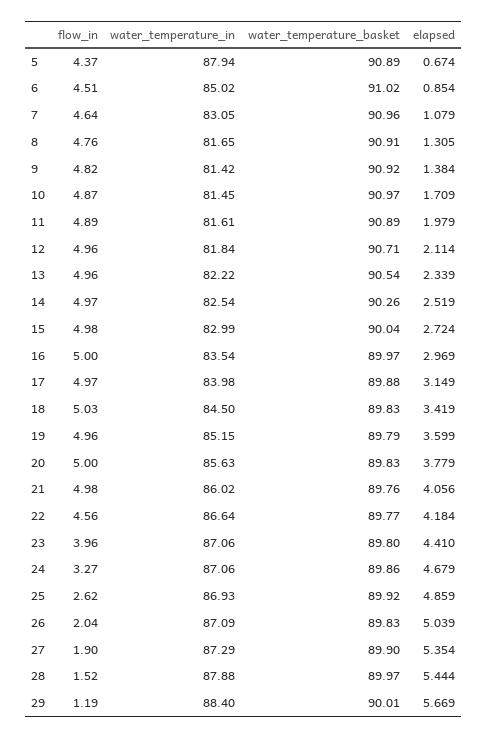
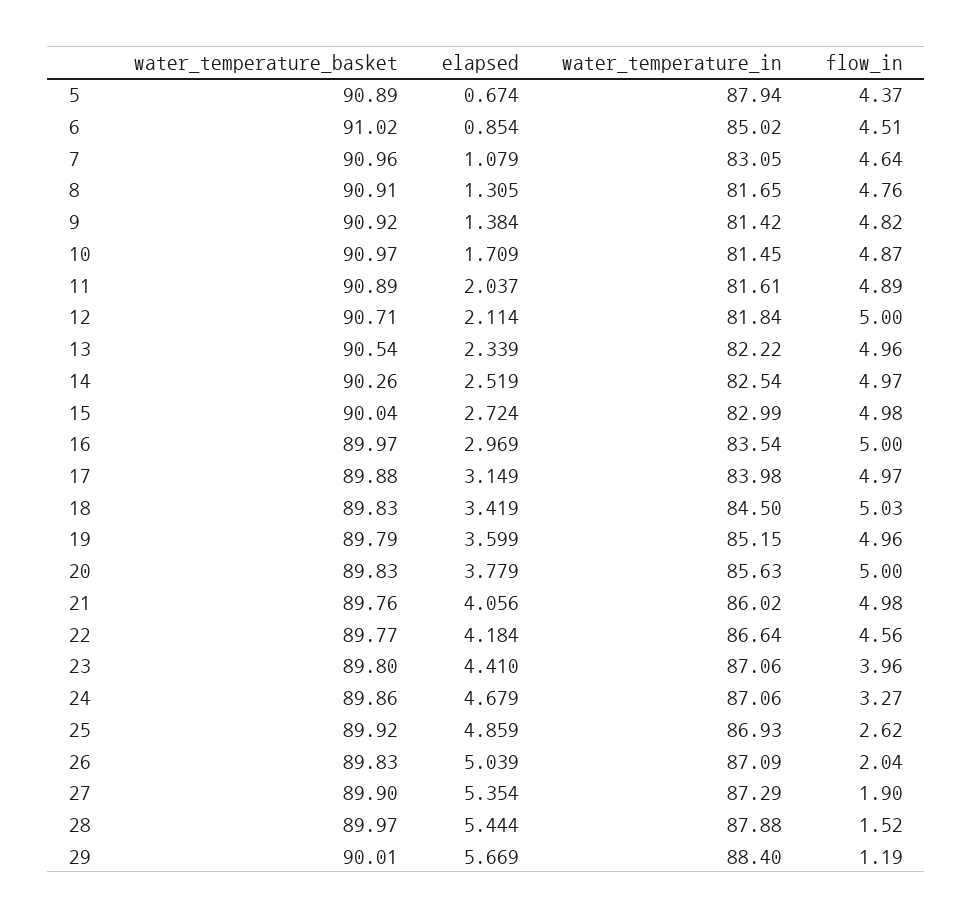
  {
    "flow_in": {
      "5": 4.37,
      "6": 4.51,
      "7": 4.64,
      "8": 4.76,
      "9": 4.82,
      "10": 4.87,
      "11": 4.89,
-     "12": 4.96,
+     "12": 5,
      "13": 4.96,
      "14": 4.97,
      "15": 4.98,
      "16": 5,
      "17": 4.97,
      "18": 5.03,
      "19": 4.96,
      "20": 5,
      "21": 4.98,
      "22": 4.56,
      "23": 3.96,
      "24": 3.27,
      "25": 2.62,
      "26": 2.04,
      "27": 1.9,
      "28": 1.52,
      "29": 1.19
    },
    "water_temperature_in": {
      "5": 87.94,
      "6": 85.02,
      "7": 83.05,
      "8": 81.65,
      "9": 81.42,
      "10": 81.45,
      "11": 81.61,
      "12": 81.84,
      "13": 82.22,
      "14": 82.54,
      "15": 82.99,
      "16": 83.54,
      "17": 83.98,
      "18": 84.5,
      "19": 85.15,
      "20": 85.63,
      "21": 86.02,
      "22": 86.64,
      "23": 87.06,
      "24": 87.06,
      "25": 86.93,
      "26": 87.09,
      "27": 87.29,
      "28": 87.88,
      "29": 88.4
    },
    "water_temperature_basket": {
      "5": 90.89,
      "6": 91.02,
      "7": 90.96,
      "8": 90.91,
      "9": 90.92,
      "10": 90.97,
      "11": 90.89,
      "12": 90.71,
      "13": 90.54,
      "14": 90.26,
      "15": 90.04,
      "16": 89.97,
      "17": 89.88,
      "18": 89.83,
      "19": 89.79,
      "20": 89.83,
      "21": 89.76,
      "22": 89.77,
      "23": 89.8,
      "24": 89.86,
      "25": 89.92,
      "26": 89.83,
      "27": 89.9,
      "28": 89.97,
      "29": 90.01
    },
    "elapsed": {
      "5": 0.674,
      "6": 0.854,
      "7": 1.079,
      "8": 1.305,
      "9": 1.384,
      "10": 1.709,
-     "11": 1.979,
+     "11": 2.037,
      "12": 2.114,
      "13": 2.339,
      "14": 2.519,
      "15": 2.724,
      "16": 2.969,
      "17": 3.149,
      "18": 3.419,
      "19": 3.599,
      "20": 3.779,
      "21": 4.056,
      "22": 4.184,
      "23": 4.41,
      "24": 4.679,
      "25": 4.859,
      "26": 5.039,
      "27": 5.354,
      "28": 5.444,
      "29": 5.669
    }
  }

